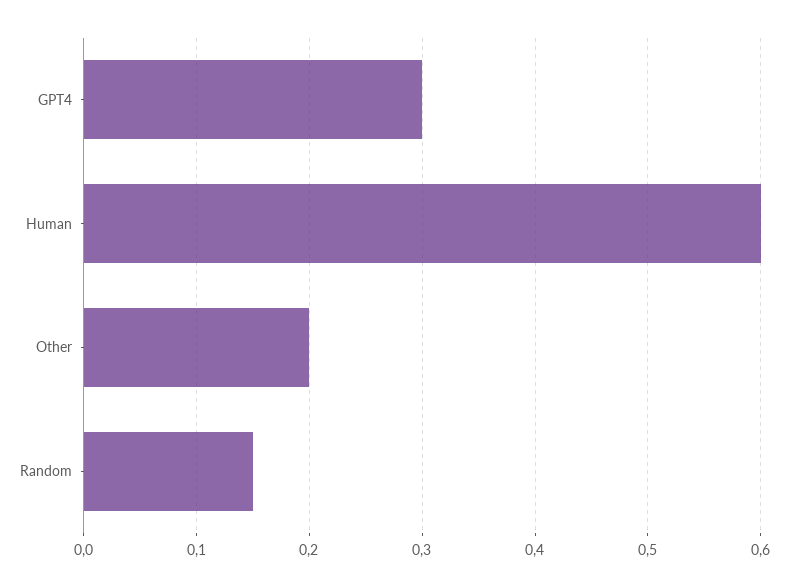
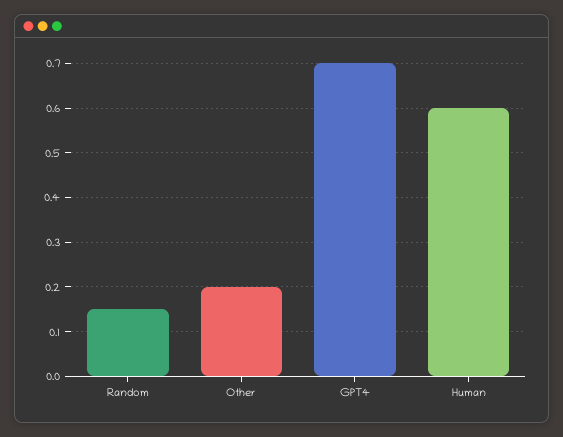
  {
-   "GPT4": 0.3,
+   "GPT4": 0.7,
    "Human": 0.6,
    "Other": 0.2,
    "Random": 0.15
  }

